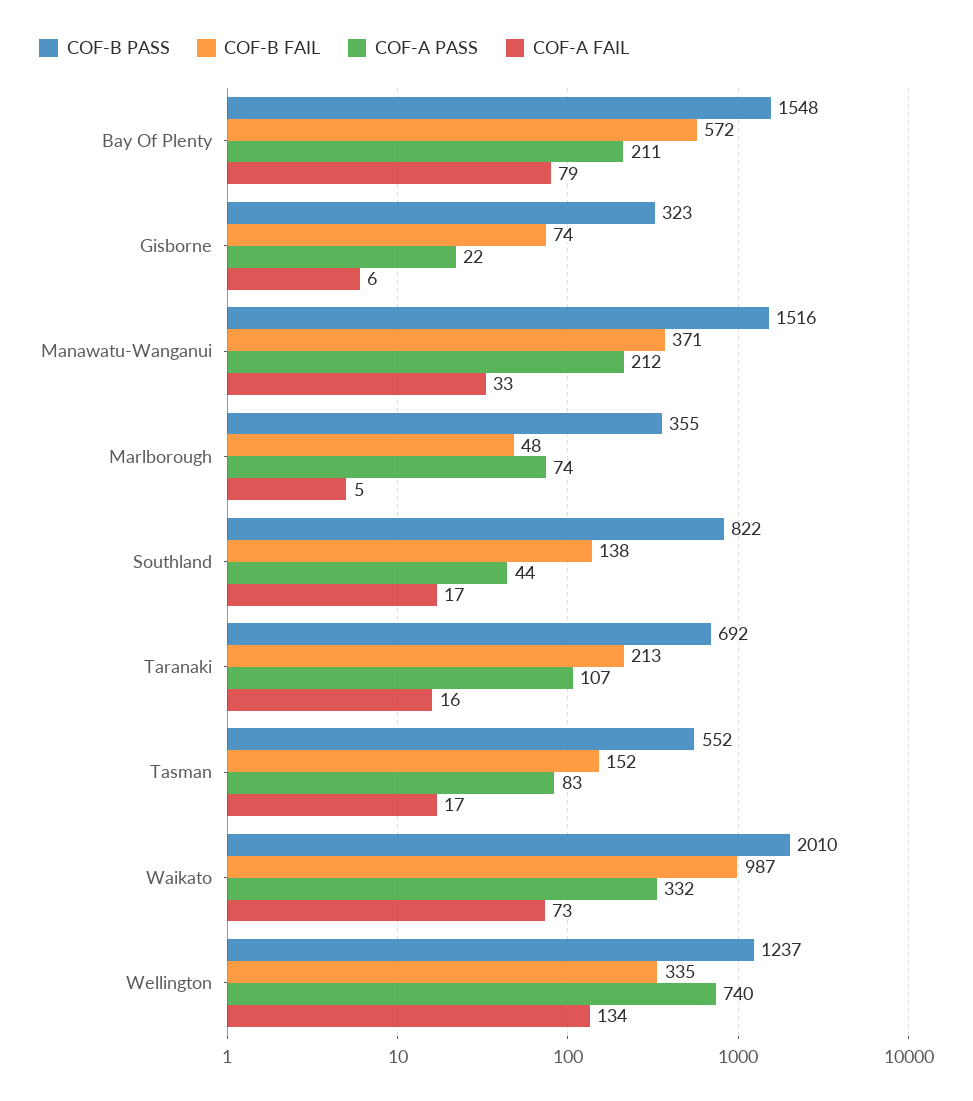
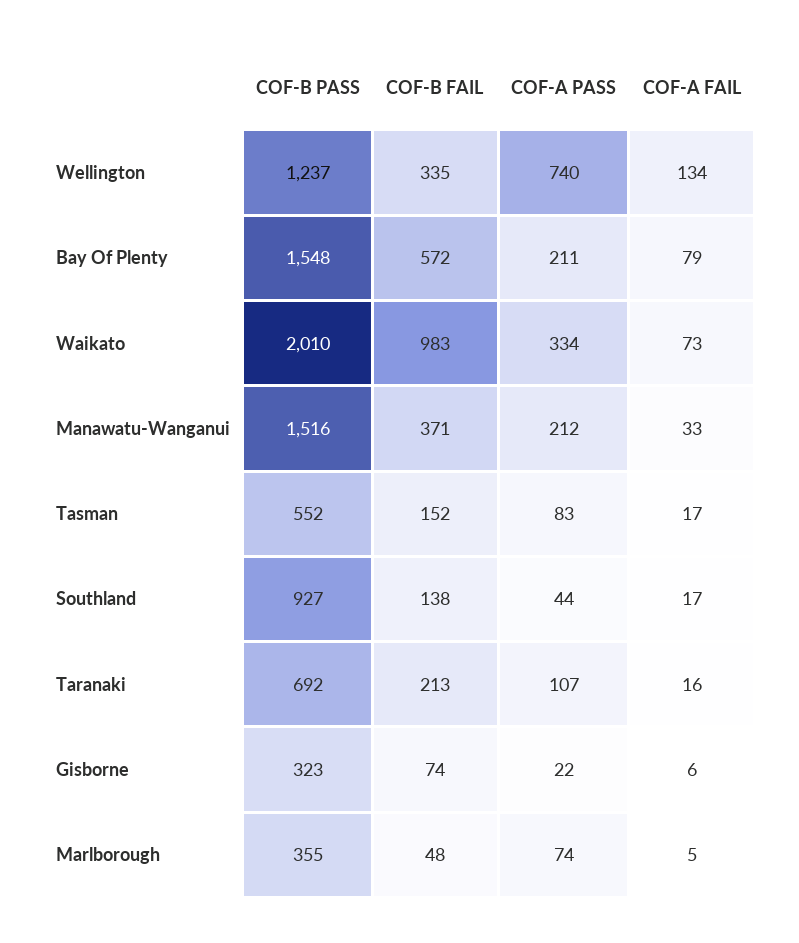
  {
    "COF-B PASS": {
      "Bay Of Plenty": 1548,
      "Gisborne": 323,
      "Manawatu-Wanganui": 1516,
      "Marlborough": 355,
-     "Southland": 822,
+     "Southland": 927,
      "Taranaki": 692,
      "Tasman": 552,
      "Waikato": 2010,
      "Wellington": 1237
    },
    "COF-B FAIL": {
      "Bay Of Plenty": 572,
      "Gisborne": 74,
      "Manawatu-Wanganui": 371,
      "Marlborough": 48,
      "Southland": 138,
      "Taranaki": 213,
      "Tasman": 152,
-     "Waikato": 987,
+     "Waikato": 983,
      "Wellington": 335
    },
    "COF-A PASS": {
      "Bay Of Plenty": 211,
      "Gisborne": 22,
      "Manawatu-Wanganui": 212,
      "Marlborough": 74,
      "Southland": 44,
      "Taranaki": 107,
      "Tasman": 83,
-     "Waikato": 332,
+     "Waikato": 334,
      "Wellington": 740
    },
    "COF-A FAIL": {
      "Bay Of Plenty": 79,
      "Gisborne": 6,
      "Manawatu-Wanganui": 33,
      "Marlborough": 5,
      "Southland": 17,
      "Taranaki": 16,
      "Tasman": 17,
      "Waikato": 73,
      "Wellington": 134
    }
  }

